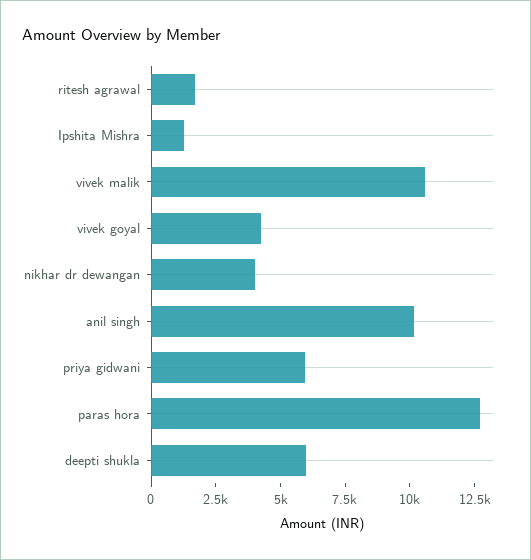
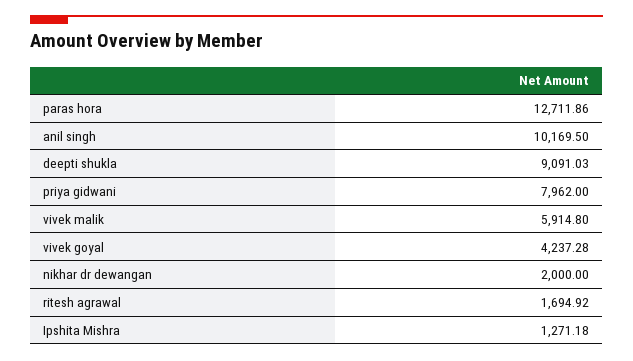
  {
    "ritesh agrawal": 1694.92,
    "Ipshita Mishra": 1271.18,
-   "vivek malik": 10500,
+   "vivek malik": 5914.8,
    "vivek goyal": 4237.28,
-   "nikhar dr dewangan": 4000,
+   "nikhar dr dewangan": 2000,
    "anil singh": 10169.5,
-   "priya gidwani": 6000,
+   "priya gidwani": 7962,
    "paras hora": 12711.86,
-   "deepti shukla": 6000
+   "deepti shukla": 9091.03
  }

